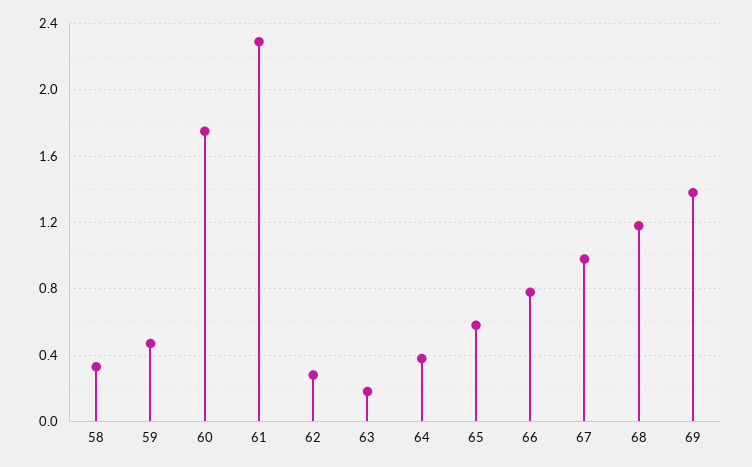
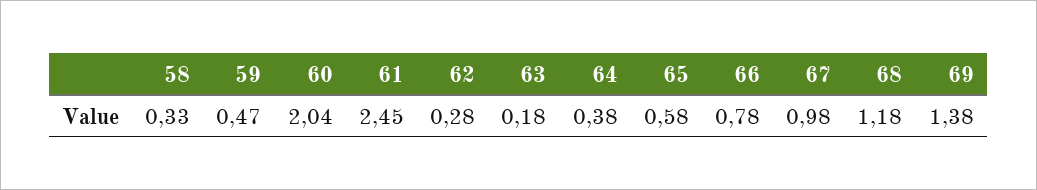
  {
    "58": 0.33,
    "59": 0.47,
-   "60": 1.75,
+   "60": 2.04,
-   "61": 2.3,
+   "61": 2.45,
    "62": 0.28,
    "63": 0.18,
    "64": 0.38,
    "65": 0.58,
    "66": 0.78,
    "67": 0.98,
    "68": 1.18,
    "69": 1.38
  }

